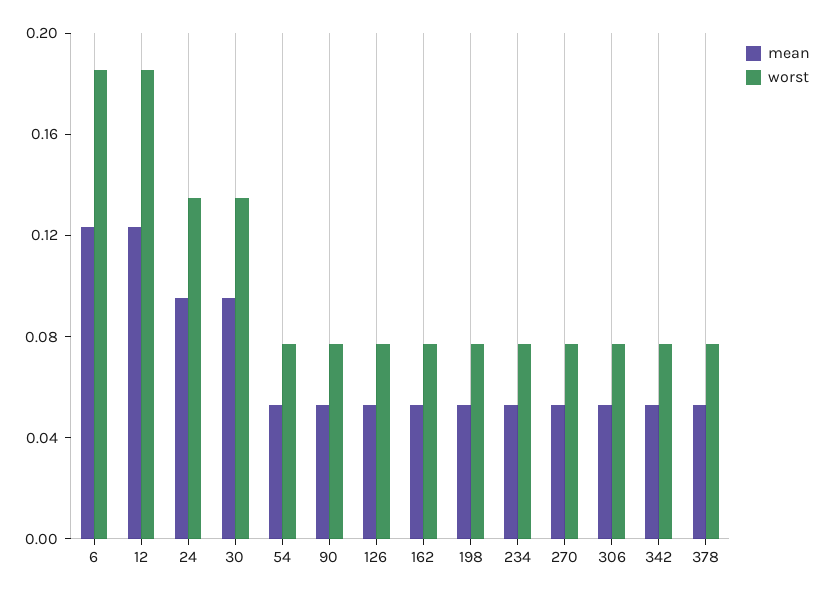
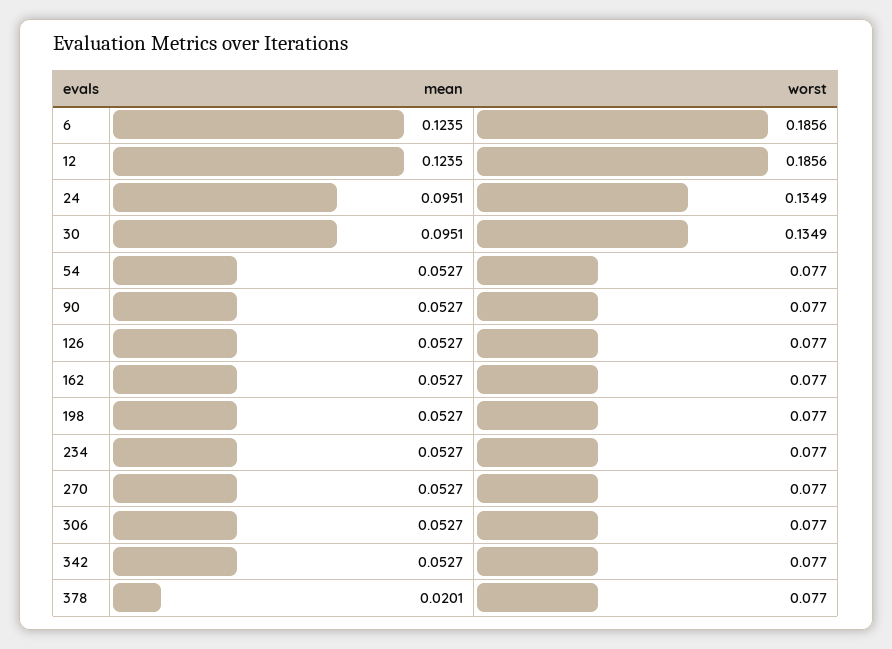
  {
    "mean": {
      "6": 0.1235,
      "12": 0.1235,
      "24": 0.0951,
      "30": 0.0951,
      "54": 0.0527,
      "90": 0.0527,
      "126": 0.0527,
      "162": 0.0527,
      "198": 0.0527,
      "234": 0.0527,
      "270": 0.0527,
      "306": 0.0527,
      "342": 0.0527,
-     "378": 0.05
+     "378": 0.0201
    },
    "worst": {
      "6": 0.1856,
      "12": 0.1856,
      "24": 0.1349,
      "30": 0.1349,
      "54": 0.077,
      "90": 0.077,
      "126": 0.077,
      "162": 0.077,
      "198": 0.077,
      "234": 0.077,
      "270": 0.077,
      "306": 0.077,
      "342": 0.077,
      "378": 0.077
    }
  }

